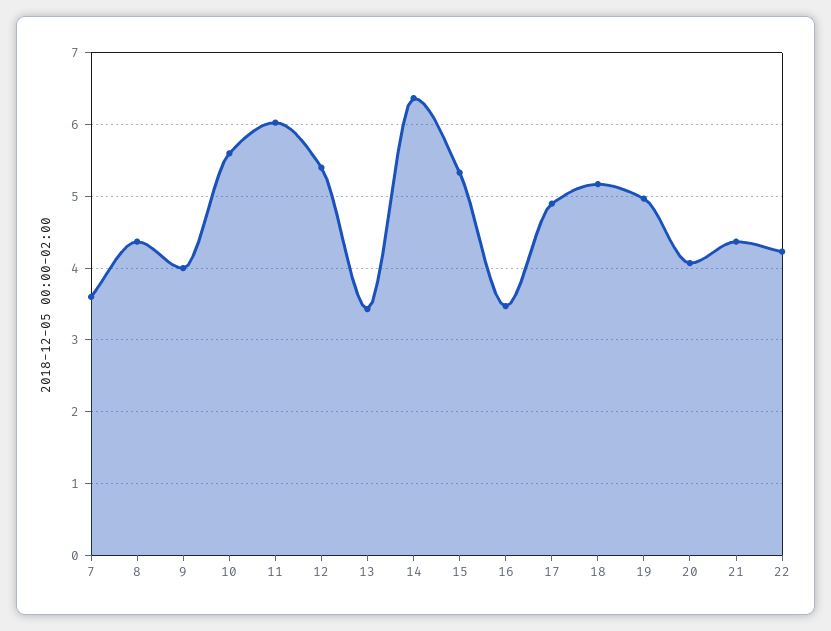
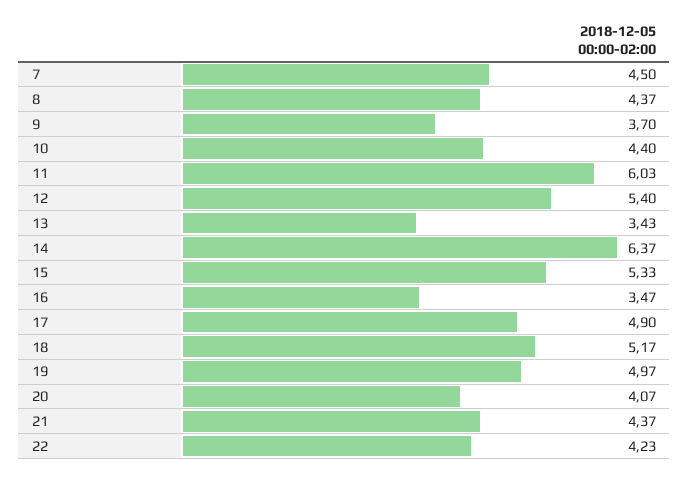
  {
-   "7": 3.6,
+   "7": 4.5,
    "8": 4.37,
-   "9": 4,
+   "9": 3.7,
-   "10": 5.6,
+   "10": 4.4,
    "11": 6.03,
    "12": 5.4,
    "13": 3.43,
    "14": 6.37,
    "15": 5.33,
    "16": 3.47,
    "17": 4.9,
    "18": 5.17,
    "19": 4.97,
    "20": 4.07,
    "21": 4.37,
    "22": 4.23
  }

